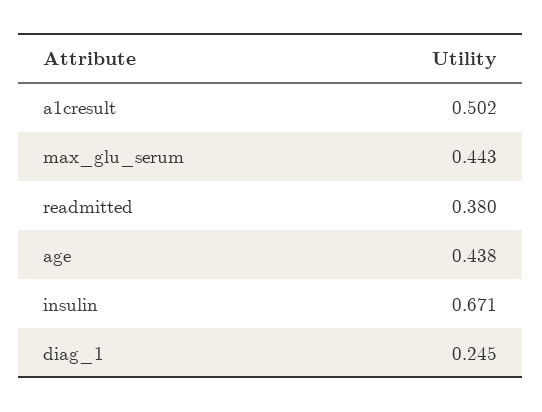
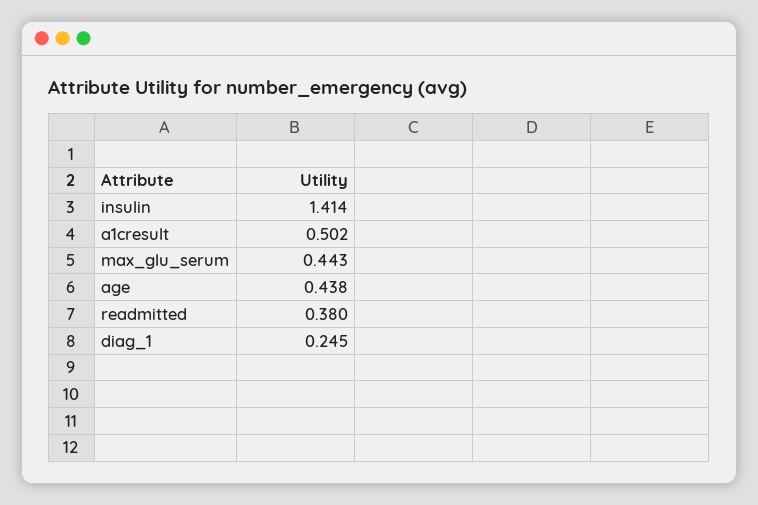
  {
    "a1cresult": 0.502,
    "max_glu_serum": 0.443,
    "readmitted": 0.38,
    "age": 0.438,
-   "insulin": 0.671,
+   "insulin": 1.414,
    "diag_1": 0.245
  }

